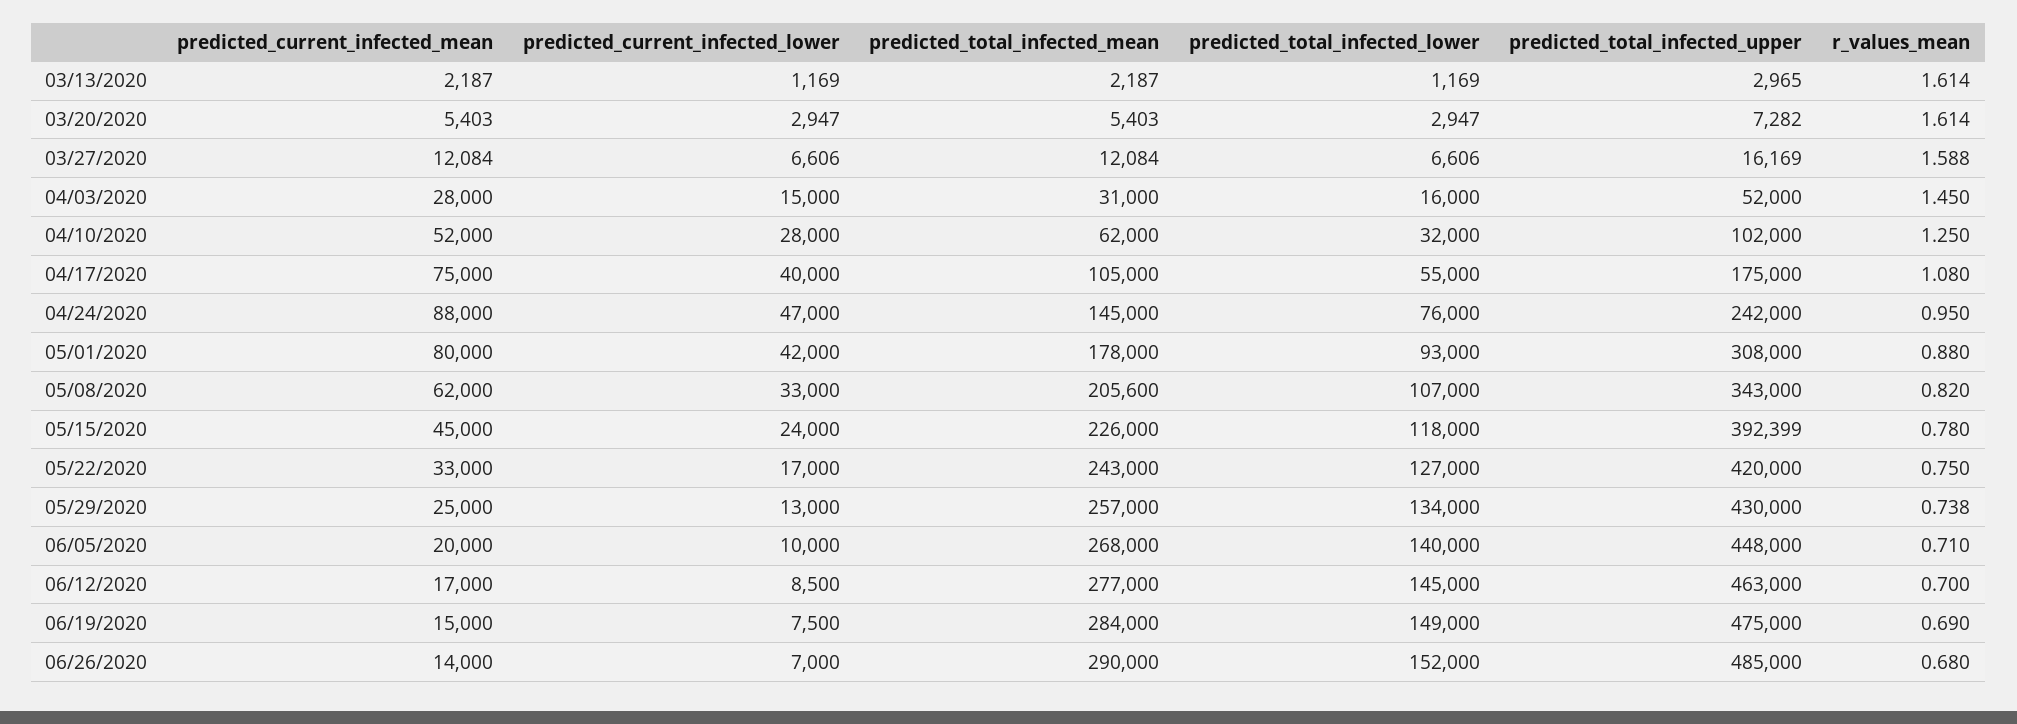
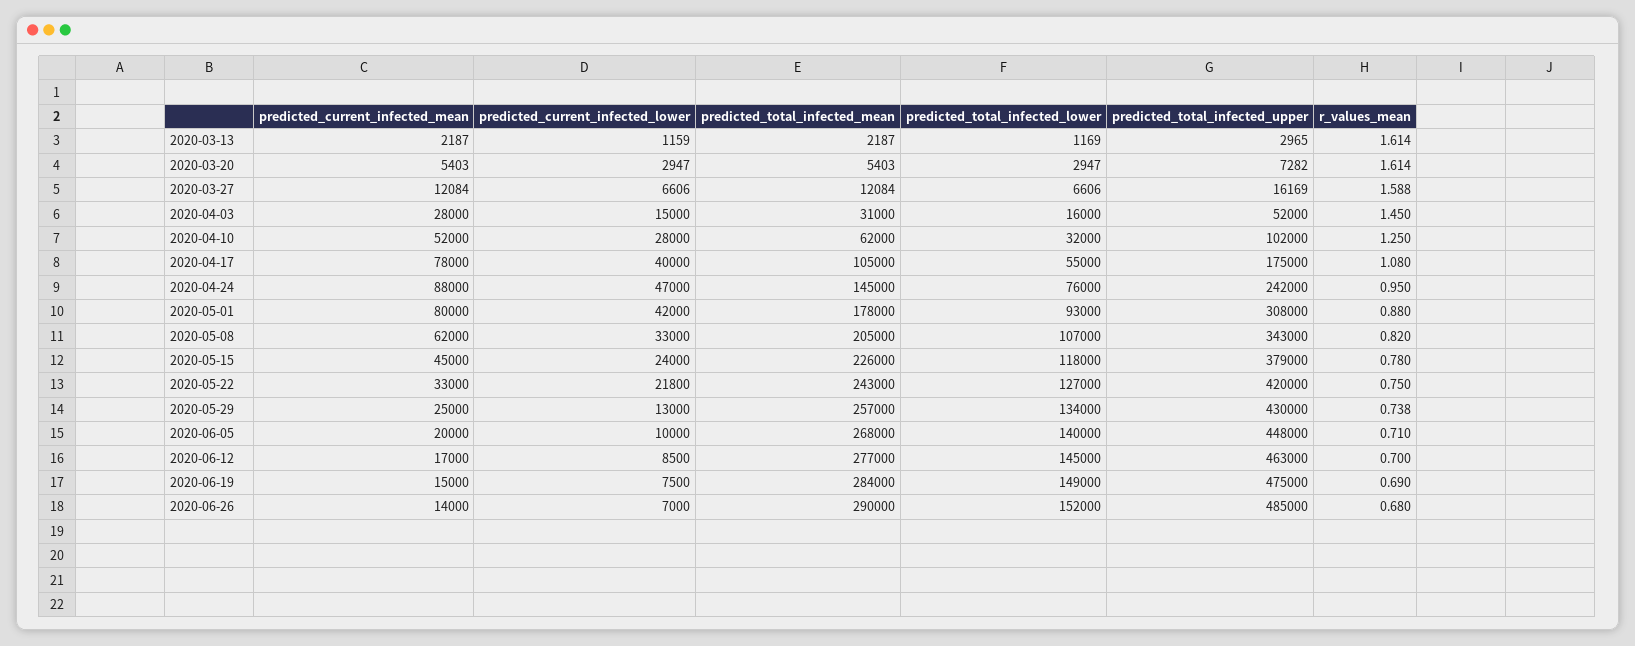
  {
    "predicted_current_infected_mean": {
      "03/13/2020": 2187,
      "03/20/2020": 5403,
      "03/27/2020": 12084,
      "04/03/2020": 28000,
      "04/10/2020": 52000,
-     "04/17/2020": 75000,
+     "04/17/2020": 78000,
      "04/24/2020": 88000,
      "05/01/2020": 80000,
      "05/08/2020": 62000,
      "05/15/2020": 45000,
      "05/22/2020": 33000,
      "05/29/2020": 25000,
      "06/05/2020": 20000,
      "06/12/2020": 17000,
      "06/19/2020": 15000,
      "06/26/2020": 14000
    },
    "predicted_current_infected_lower": {
-     "03/13/2020": 1169,
+     "03/13/2020": 1159,
      "03/20/2020": 2947,
      "03/27/2020": 6606,
      "04/03/2020": 15000,
      "04/10/2020": 28000,
      "04/17/2020": 40000,
      "04/24/2020": 47000,
      "05/01/2020": 42000,
      "05/08/2020": 33000,
      "05/15/2020": 24000,
-     "05/22/2020": 17000,
+     "05/22/2020": 21800,
      "05/29/2020": 13000,
      "06/05/2020": 10000,
      "06/12/2020": 8500,
      "06/19/2020": 7500,
      "06/26/2020": 7000
    },
    "predicted_total_infected_mean": {
      "03/13/2020": 2187,
      "03/20/2020": 5403,
      "03/27/2020": 12084,
      "04/03/2020": 31000,
      "04/10/2020": 62000,
      "04/17/2020": 105000,
      "04/24/2020": 145000,
      "05/01/2020": 178000,
-     "05/08/2020": 205600,
+     "05/08/2020": 205000,
      "05/15/2020": 226000,
      "05/22/2020": 243000,
      "05/29/2020": 257000,
      "06/05/2020": 268000,
      "06/12/2020": 277000,
      "06/19/2020": 284000,
      "06/26/2020": 290000
    },
    "predicted_total_infected_lower": {
      "03/13/2020": 1169,
      "03/20/2020": 2947,
      "03/27/2020": 6606,
      "04/03/2020": 16000,
      "04/10/2020": 32000,
      "04/17/2020": 55000,
      "04/24/2020": 76000,
      "05/01/2020": 93000,
      "05/08/2020": 107000,
      "05/15/2020": 118000,
      "05/22/2020": 127000,
      "05/29/2020": 134000,
      "06/05/2020": 140000,
      "06/12/2020": 145000,
      "06/19/2020": 149000,
      "06/26/2020": 152000
    },
    "predicted_total_infected_upper": {
      "03/13/2020": 2965,
      "03/20/2020": 7282,
      "03/27/2020": 16169,
      "04/03/2020": 52000,
      "04/10/2020": 102000,
      "04/17/2020": 175000,
      "04/24/2020": 242000,
      "05/01/2020": 308000,
      "05/08/2020": 343000,
-     "05/15/2020": 392399,
+     "05/15/2020": 379000,
      "05/22/2020": 420000,
      "05/29/2020": 430000,
      "06/05/2020": 448000,
      "06/12/2020": 463000,
      "06/19/2020": 475000,
      "06/26/2020": 485000
    },
    "r_values_mean": {
      "03/13/2020": 1.614,
      "03/20/2020": 1.614,
      "03/27/2020": 1.588,
      "04/03/2020": 1.45,
      "04/10/2020": 1.25,
      "04/17/2020": 1.08,
      "04/24/2020": 0.95,
      "05/01/2020": 0.88,
      "05/08/2020": 0.82,
      "05/15/2020": 0.78,
      "05/22/2020": 0.75,
      "05/29/2020": 0.738,
      "06/05/2020": 0.71,
      "06/12/2020": 0.7,
      "06/19/2020": 0.69,
      "06/26/2020": 0.68
    }
  }

